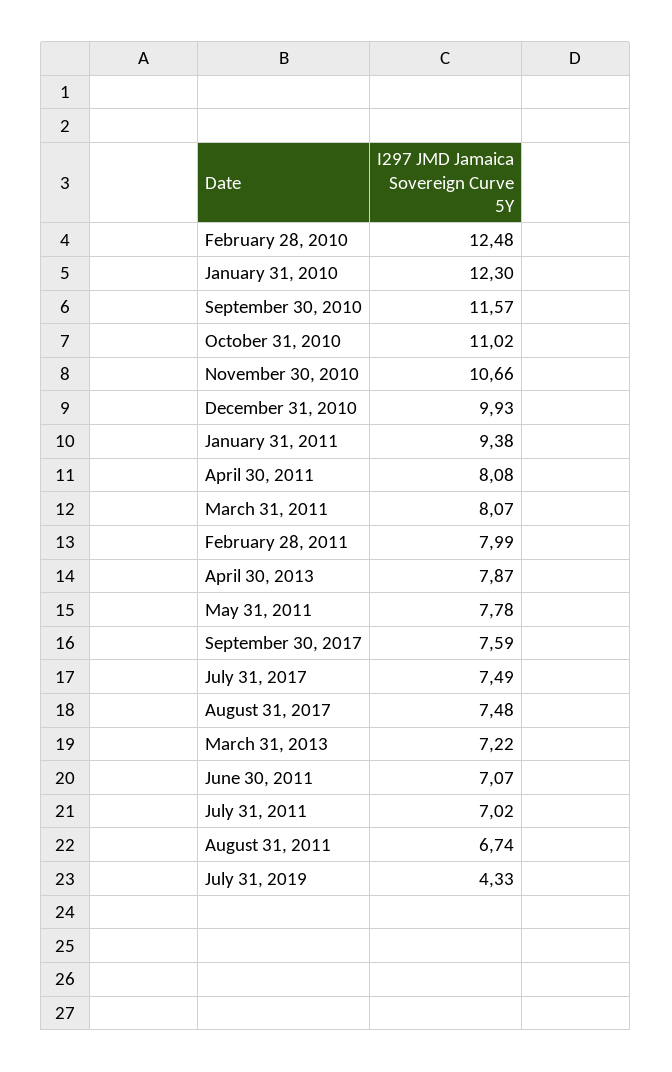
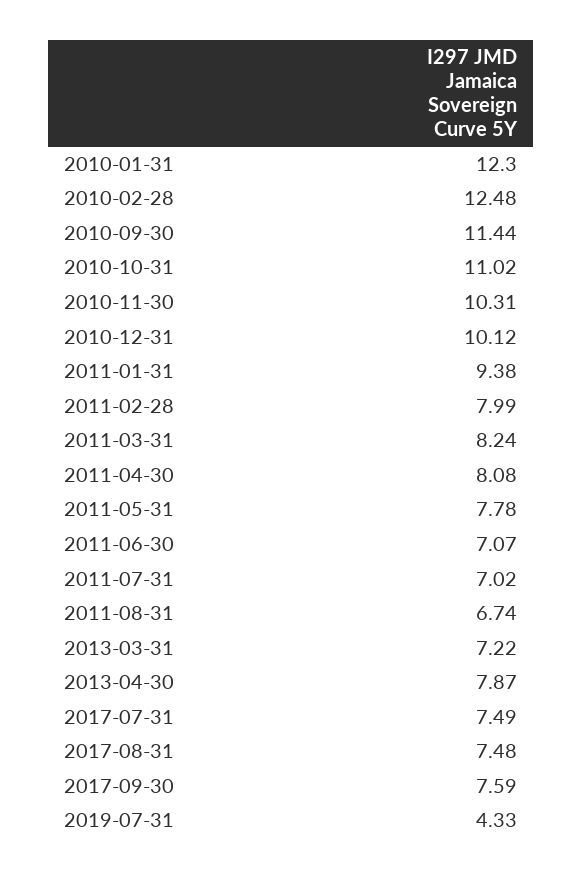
  {
    "February 28, 2010": 12.48,
    "January 31, 2010": 12.3,
-   "September 30, 2010": 11.57,
+   "September 30, 2010": 11.44,
    "October 31, 2010": 11.02,
-   "November 30, 2010": 10.66,
+   "November 30, 2010": 10.31,
-   "December 31, 2010": 9.93,
+   "December 31, 2010": 10.12,
    "January 31, 2011": 9.38,
    "April 30, 2011": 8.08,
-   "March 31, 2011": 8.07,
+   "March 31, 2011": 8.24,
    "February 28, 2011": 7.99,
    "April 30, 2013": 7.87,
    "May 31, 2011": 7.78,
    "September 30, 2017": 7.59,
    "July 31, 2017": 7.49,
    "August 31, 2017": 7.48,
    "March 31, 2013": 7.22,
    "June 30, 2011": 7.07,
    "July 31, 2011": 7.02,
    "August 31, 2011": 6.74,
    "July 31, 2019": 4.33
  }

